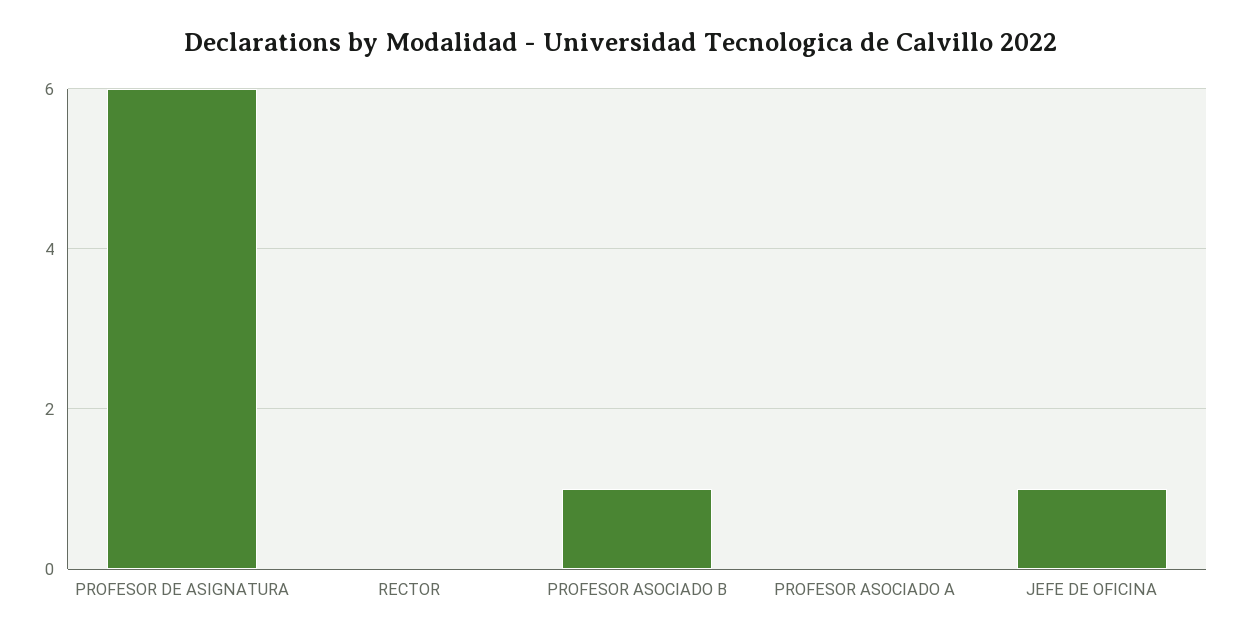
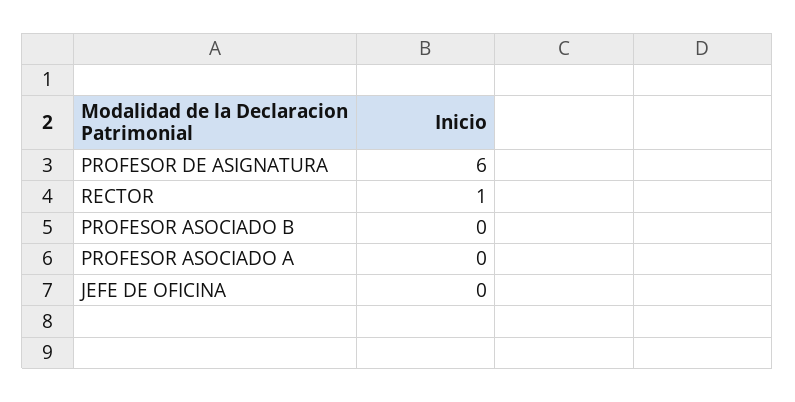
  {
    "PROFESOR DE ASIGNATURA": 6,
-   "RECTOR": 0,
+   "RECTOR": 1,
-   "PROFESOR ASOCIADO B": 1,
+   "PROFESOR ASOCIADO B": 0,
    "PROFESOR ASOCIADO A": 0,
-   "JEFE DE OFICINA": 1
+   "JEFE DE OFICINA": 0
  }

